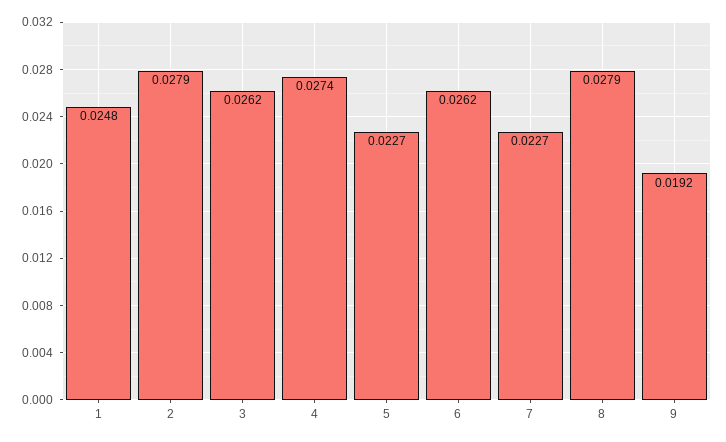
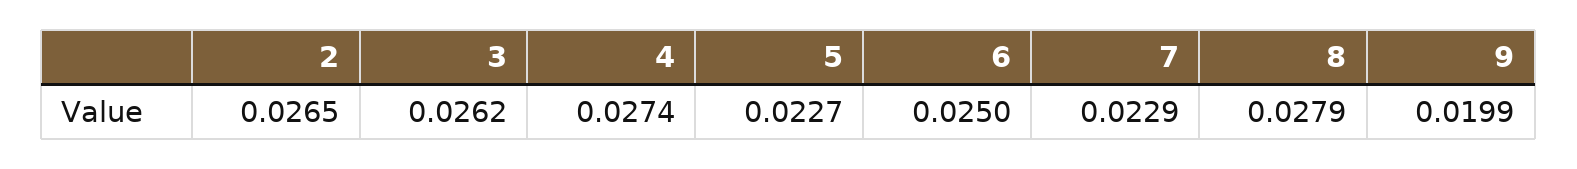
  {
-   "1": 0.0248,
-   "2": 0.0279,
+   "2": 0.0265,
    "3": 0.0262,
    "4": 0.0274,
    "5": 0.0227,
-   "6": 0.0262,
+   "6": 0.025,
-   "7": 0.0227,
+   "7": 0.0229,
    "8": 0.0279,
-   "9": 0.0192
+   "9": 0.0199
  }

